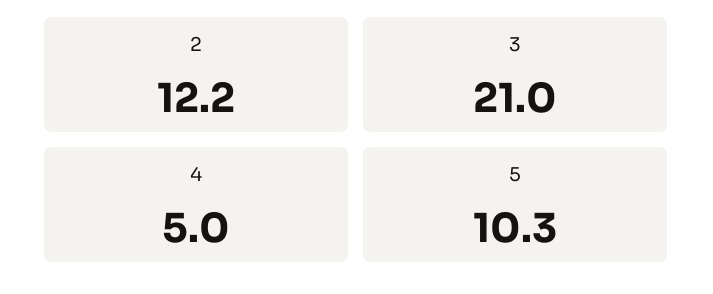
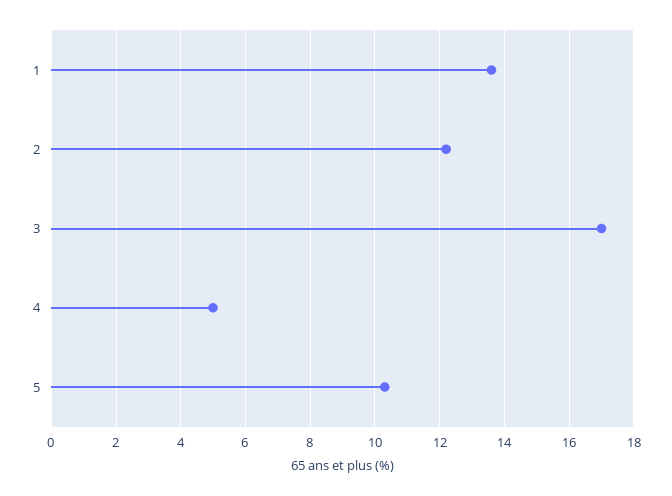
  {
    "2": 12.2,
-   "3": 21,
+   "3": 17,
    "4": 5,
-   "5": 10.3
+   "5": 10.3,
+   "1": 13.5
  }

